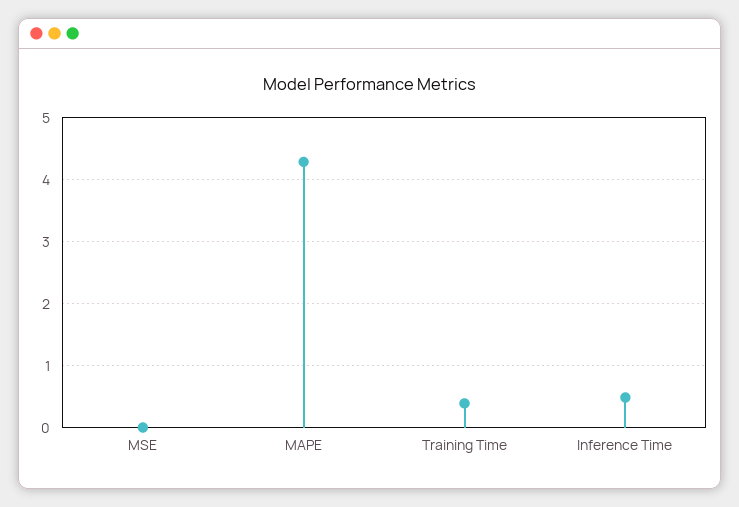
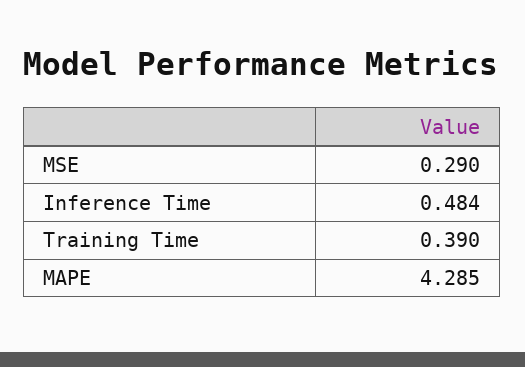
  {
-   "MSE": 0,
+   "MSE": 0.29,
    "MAPE": 4.285,
    "Training Time": 0.39,
    "Inference Time": 0.484
  }

